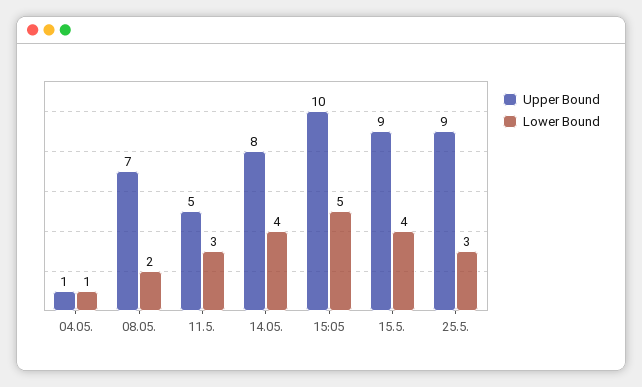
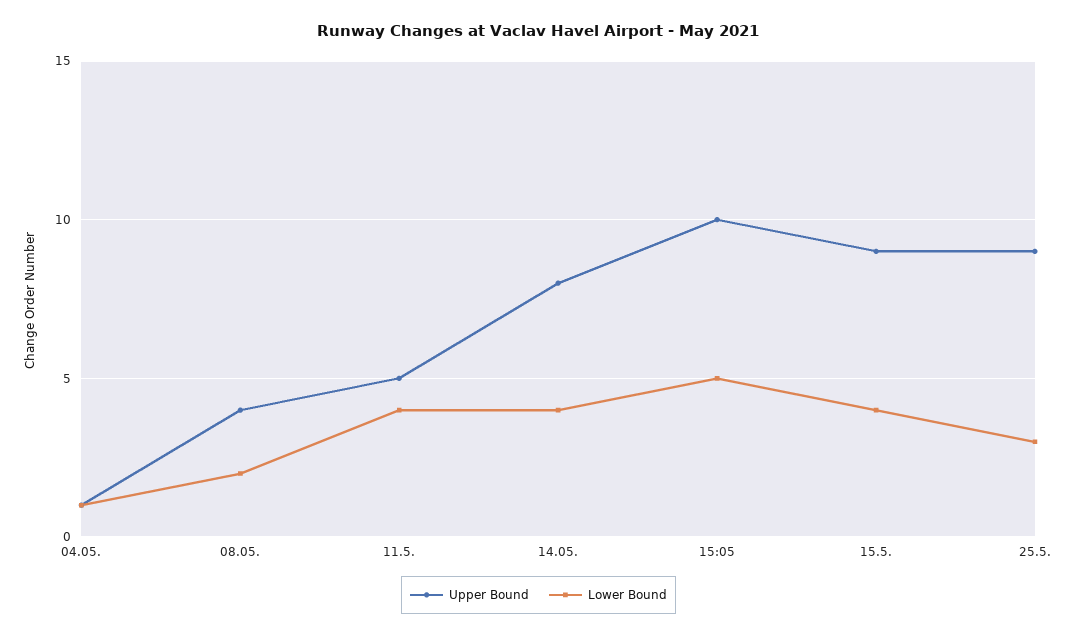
  {
    "Upper Bound": {
      "04.05.": 1,
-     "08.05.": 7,
+     "08.05.": 4,
      "11.5.": 5,
      "14.05.": 8,
      "15:05": 10,
      "15.5.": 9,
      "25.5.": 9
    },
    "Lower Bound": {
      "04.05.": 1,
      "08.05.": 2,
-     "11.5.": 3,
+     "11.5.": 4,
      "14.05.": 4,
      "15:05": 5,
      "15.5.": 4,
      "25.5.": 3
    }
  }

